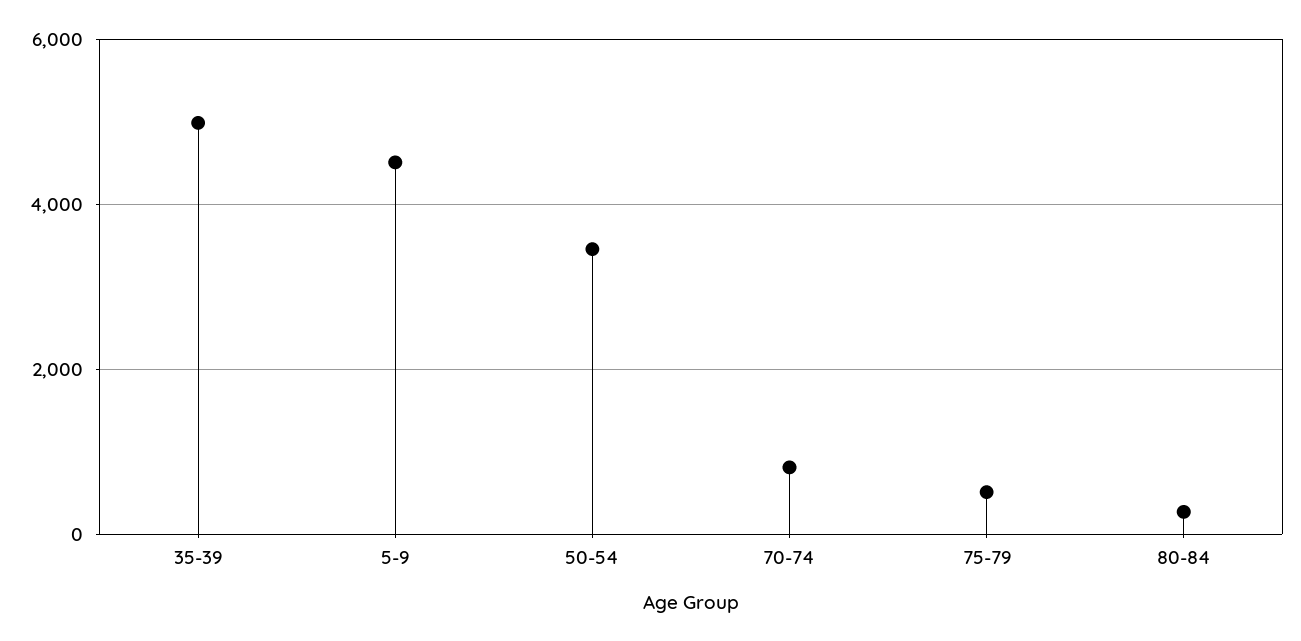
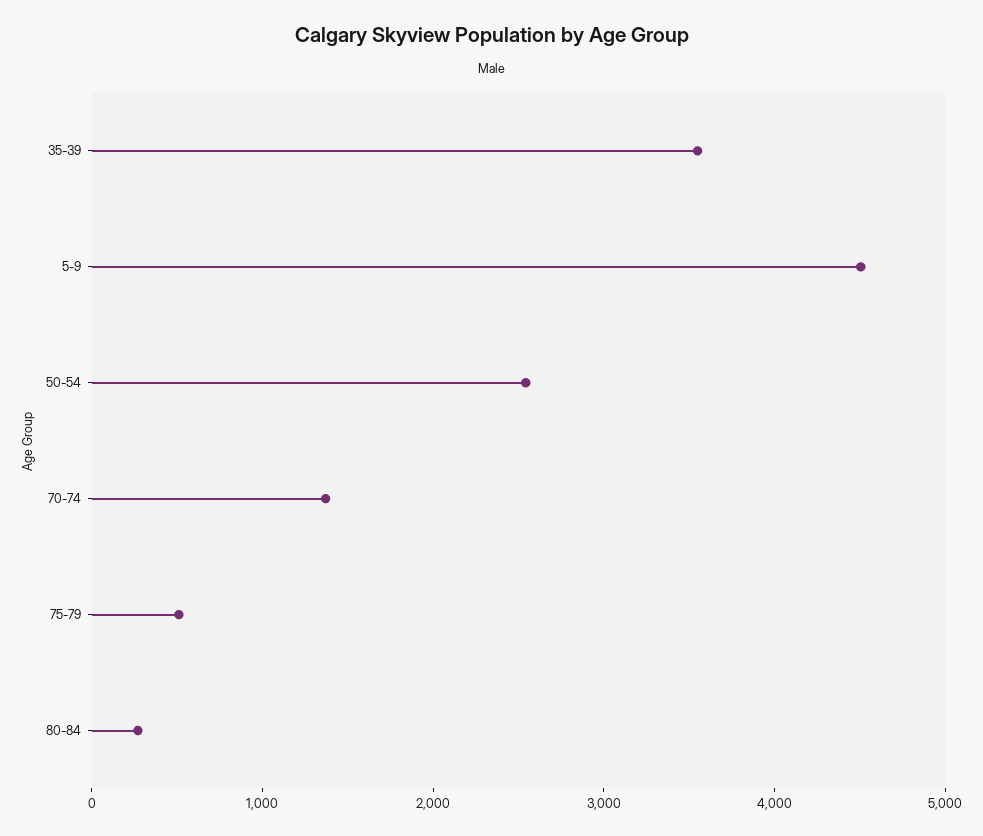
  {
-   "35-39": 5000,
+   "35-39": 3600,
    "5-9": 4600,
-   "50-54": 3400,
+   "50-54": 2600,
-   "70-74": 800,
+   "70-74": 1400,
    "75-79": 600,
    "80-84": 200
  }

